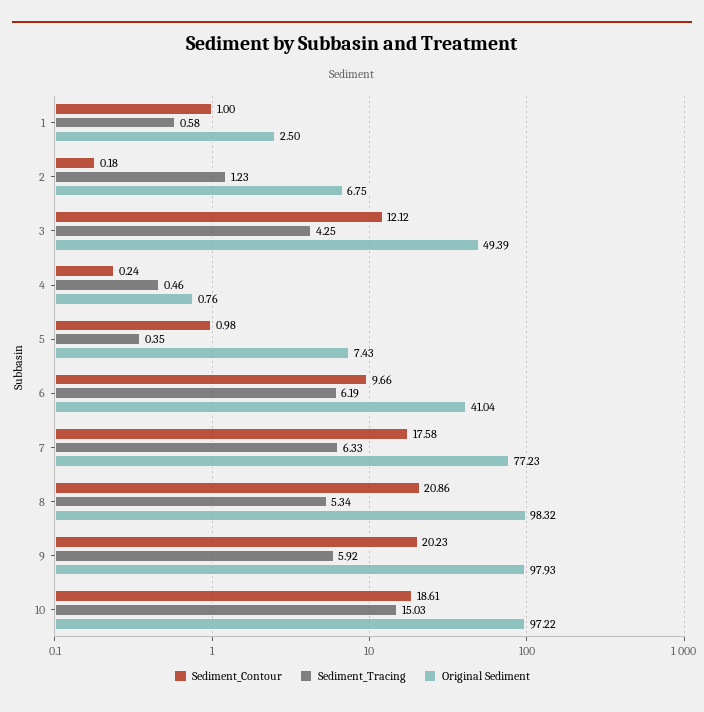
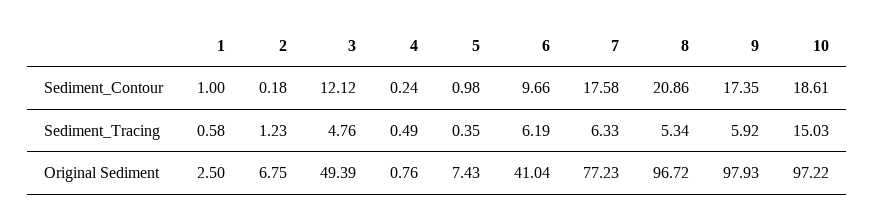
  {
    "Sediment_Contour": {
      "1": 1,
      "2": 0.18,
      "3": 12.12,
      "4": 0.24,
      "5": 0.98,
      "6": 9.66,
      "7": 17.58,
      "8": 20.86,
-     "9": 20.23,
+     "9": 17.35,
      "10": 18.61
    },
    "Sediment_Tracing": {
      "1": 0.58,
      "2": 1.23,
-     "3": 4.25,
+     "3": 4.76,
-     "4": 0.46,
+     "4": 0.49,
      "5": 0.35,
      "6": 6.19,
      "7": 6.33,
      "8": 5.34,
      "9": 5.92,
      "10": 15.03
    },
    "Original Sediment": {
      "1": 2.5,
      "2": 6.75,
      "3": 49.39,
      "4": 0.76,
      "5": 7.43,
      "6": 41.04,
      "7": 77.23,
-     "8": 98.32,
+     "8": 96.72,
      "9": 97.93,
      "10": 97.22
    }
  }

